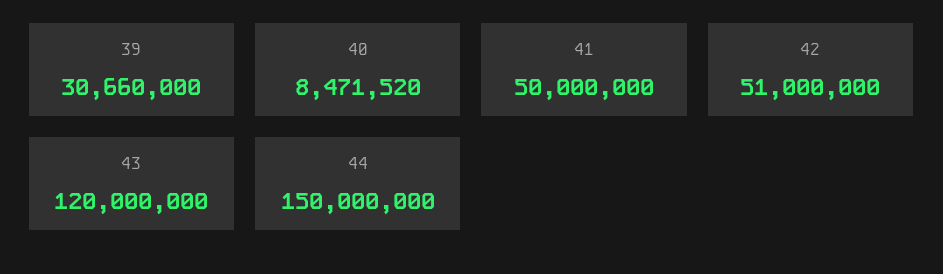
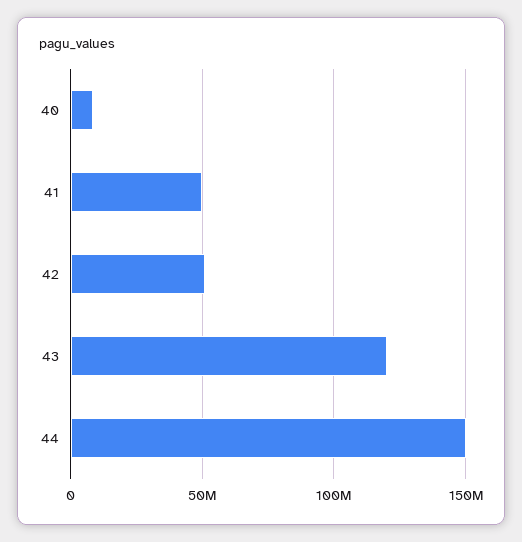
  {
-   "39": 30660000,
    "40": 8471520,
    "41": 50000000,
    "42": 51000000,
    "43": 120000000,
    "44": 150000000
  }

